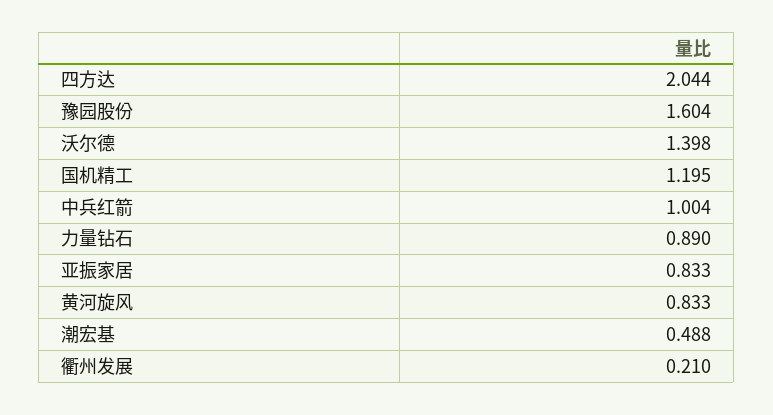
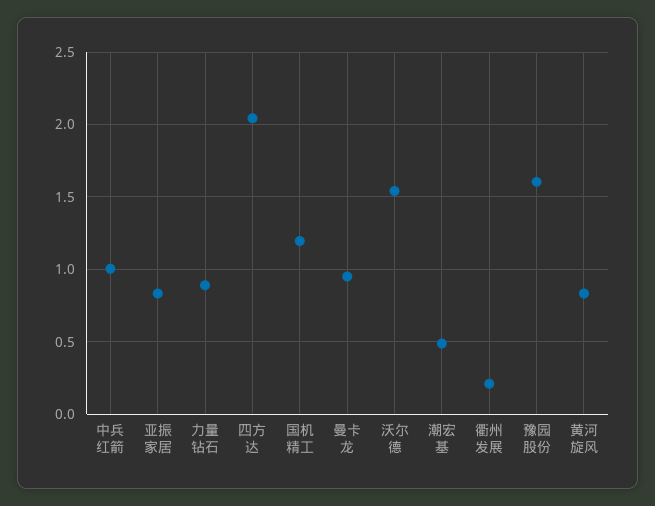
  {
    "四方达": 2.044,
    "豫园股份": 1.604,
-   "沃尔德": 1.398,
+   "沃尔德": 1.55,
    "国机精工": 1.195,
    "中兵红箭": 1.004,
    "力量钻石": 0.89,
    "亚振家居": 0.833,
    "黄河旋风": 0.833,
    "潮宏基": 0.488,
-   "衢州发展": 0.21
+   "衢州发展": 0.21,
+   "曼卡龙": 0.95
  }

